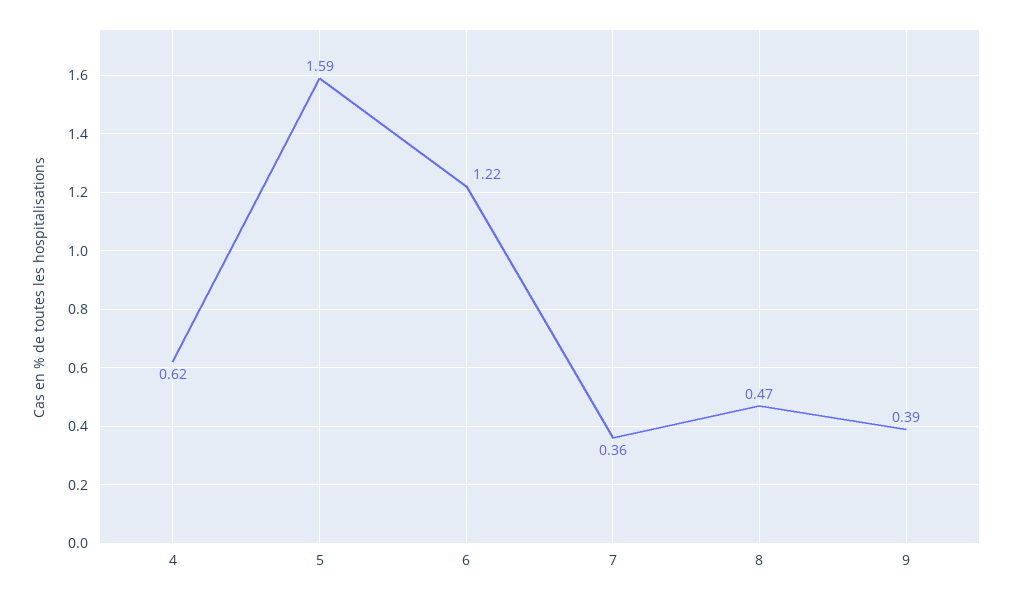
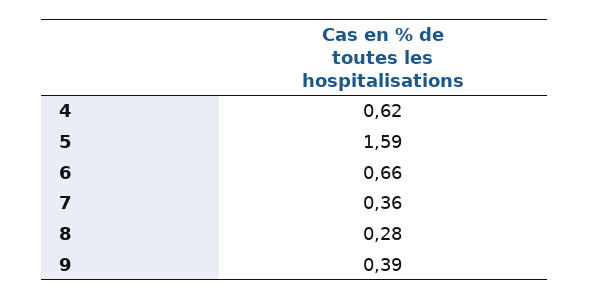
  {
    "4": 0.62,
    "5": 1.59,
-   "6": 1.22,
+   "6": 0.66,
    "7": 0.36,
-   "8": 0.47,
+   "8": 0.28,
    "9": 0.39
  }

